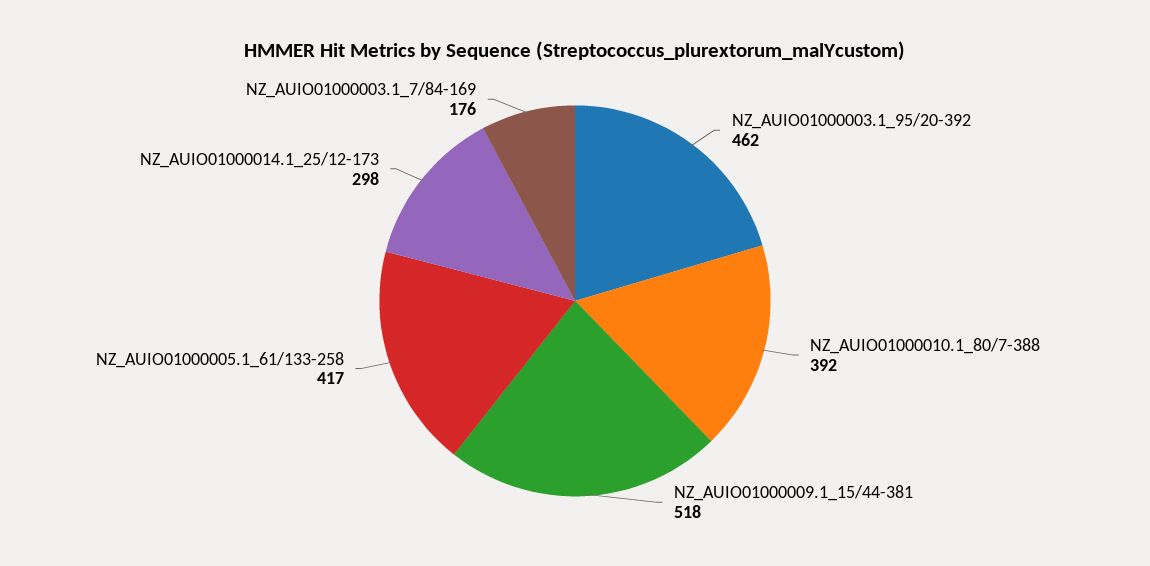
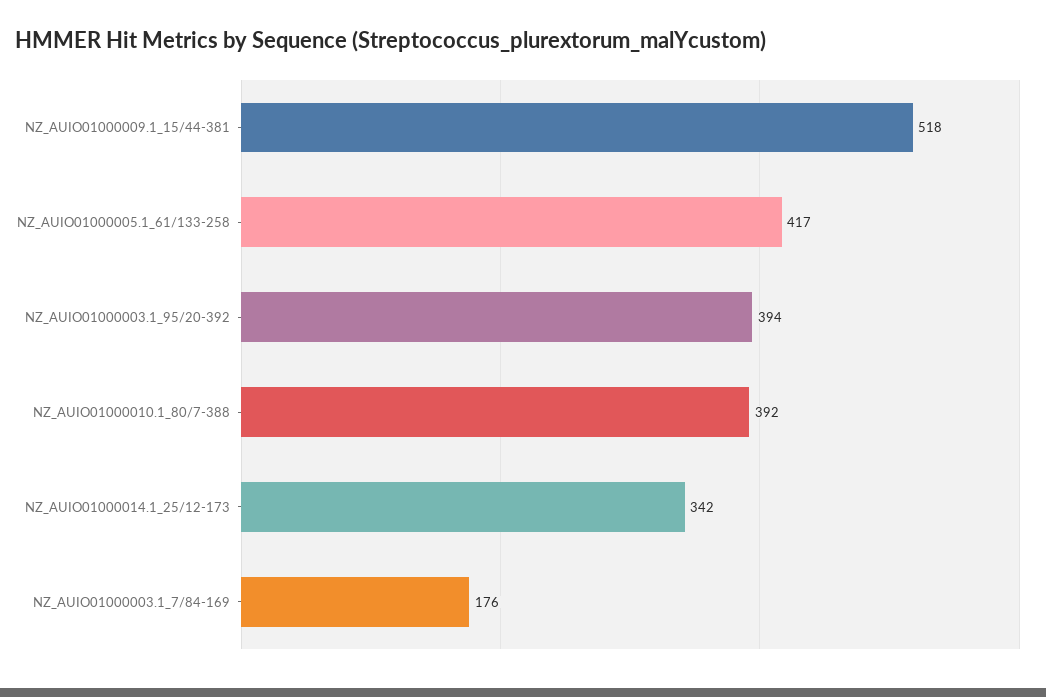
  {
-   "NZ_AUIO01000003.1_95/20-392": 462,
+   "NZ_AUIO01000003.1_95/20-392": 394,
    "NZ_AUIO01000010.1_80/7-388": 392,
    "NZ_AUIO01000009.1_15/44-381": 518,
    "NZ_AUIO01000005.1_61/133-258": 417,
-   "NZ_AUIO01000014.1_25/12-173": 298,
+   "NZ_AUIO01000014.1_25/12-173": 342,
    "NZ_AUIO01000003.1_7/84-169": 176
  }

